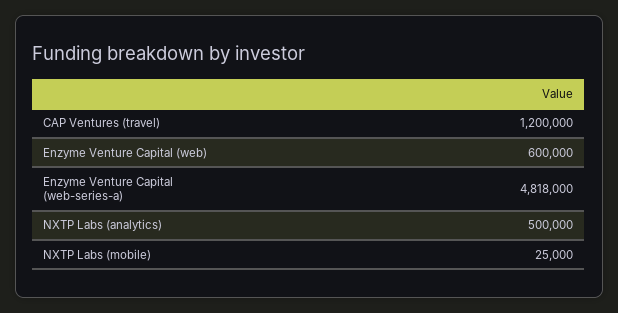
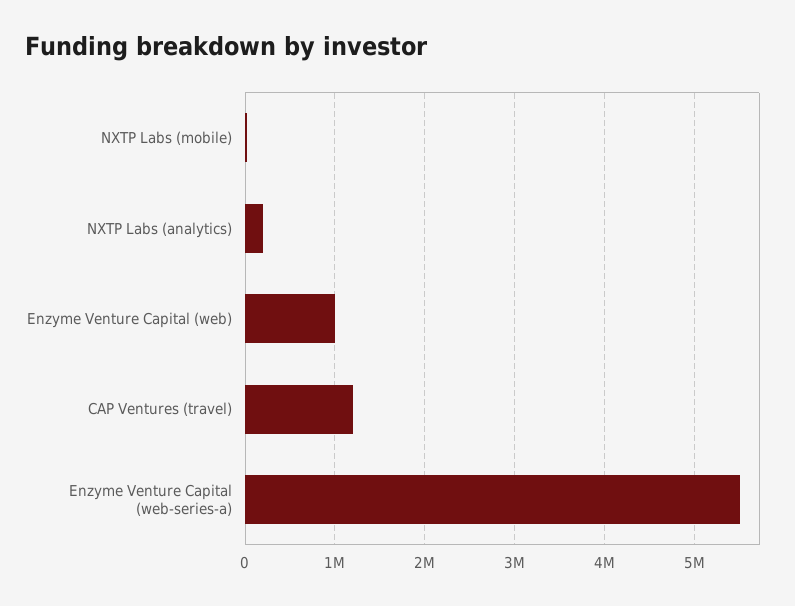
  {
    "CAP Ventures (travel)": 1200000,
-   "Enzyme Venture Capital (web)": 600000,
+   "Enzyme Venture Capital (web)": 1000000,
-   "Enzyme Venture Capital (web-series-a)": 4818000,
+   "Enzyme Venture Capital (web-series-a)": 5500000,
-   "NXTP Labs (analytics)": 500000,
+   "NXTP Labs (analytics)": 200000,
    "NXTP Labs (mobile)": 25000
  }

